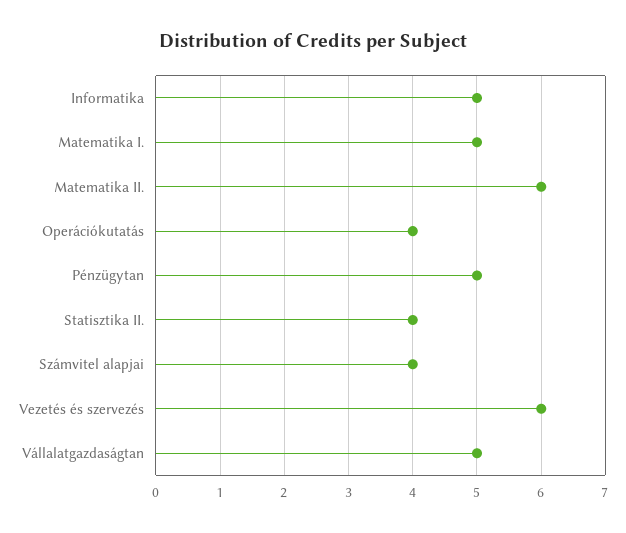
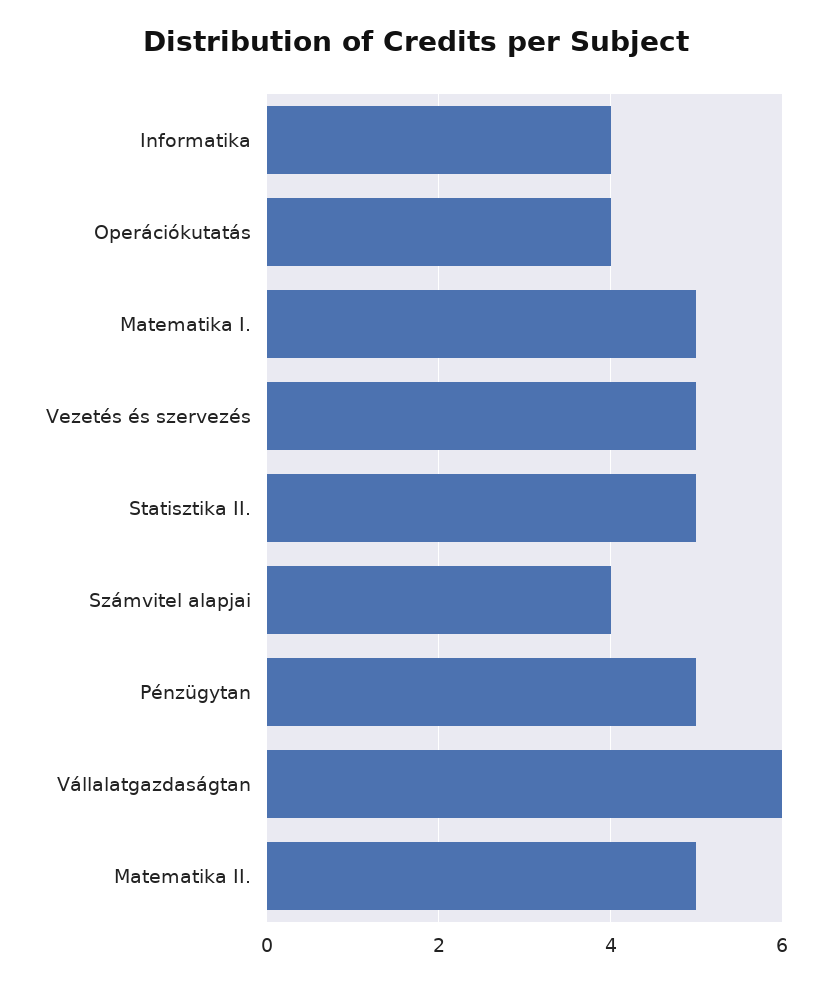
  {
-   "Informatika": 5,
+   "Informatika": 4,
    "Matematika I.": 5,
-   "Matematika II.": 6,
+   "Matematika II.": 5,
    "Operációkutatás": 4,
    "Pénzügytan": 5,
-   "Statisztika II.": 4,
+   "Statisztika II.": 5,
    "Számvitel alapjai": 4,
-   "Vezetés és szervezés": 6,
+   "Vezetés és szervezés": 5,
-   "Vállalatgazdaságtan": 5
+   "Vállalatgazdaságtan": 6
  }

